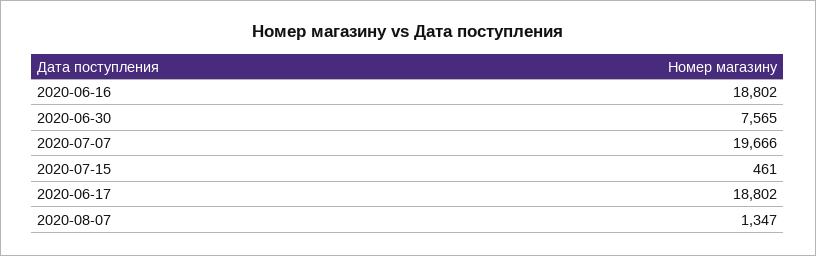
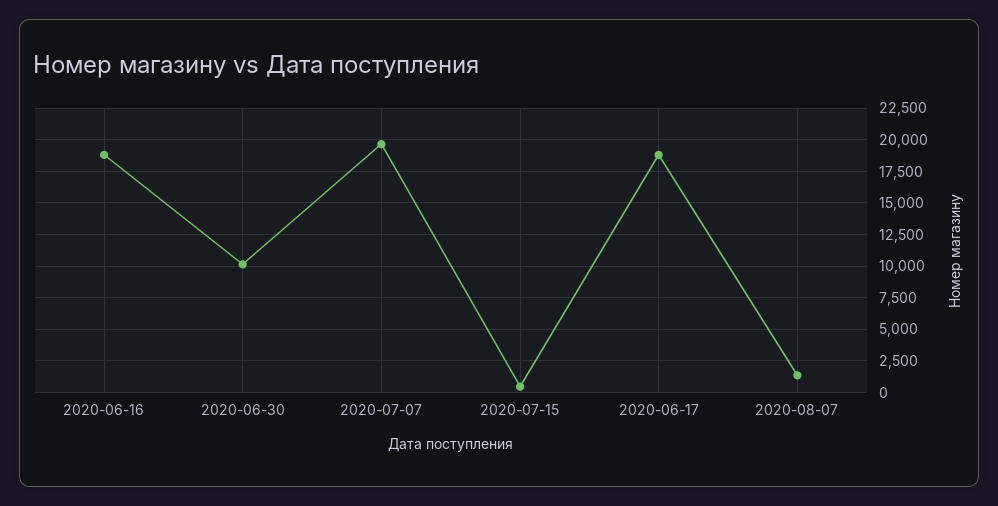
  {
    "2020-06-16": 18802,
-   "2020-06-30": 7565,
+   "2020-06-30": 10000,
    "2020-07-07": 19666,
    "2020-07-15": 461,
    "2020-06-17": 18802,
    "2020-08-07": 1347
  }

